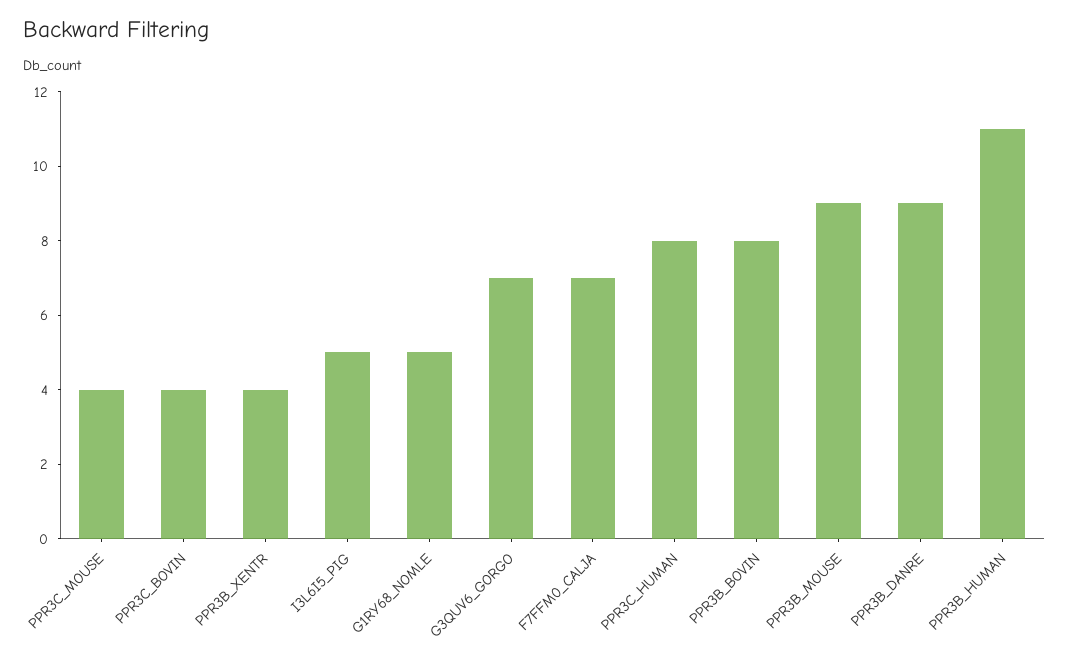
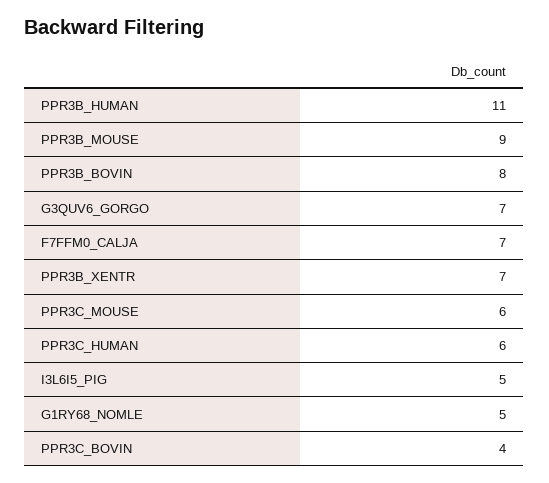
  {
-   "PPR3C_MOUSE": 4,
+   "PPR3C_MOUSE": 6,
    "PPR3C_BOVIN": 4,
-   "PPR3B_XENTR": 4,
+   "PPR3B_XENTR": 7,
    "I3L6I5_PIG": 5,
    "G1RY68_NOMLE": 5,
    "G3QUV6_GORGO": 7,
    "F7FFM0_CALJA": 7,
-   "PPR3C_HUMAN": 8,
+   "PPR3C_HUMAN": 6,
    "PPR3B_BOVIN": 8,
    "PPR3B_MOUSE": 9,
-   "PPR3B_DANRE": 9,
    "PPR3B_HUMAN": 11
  }

